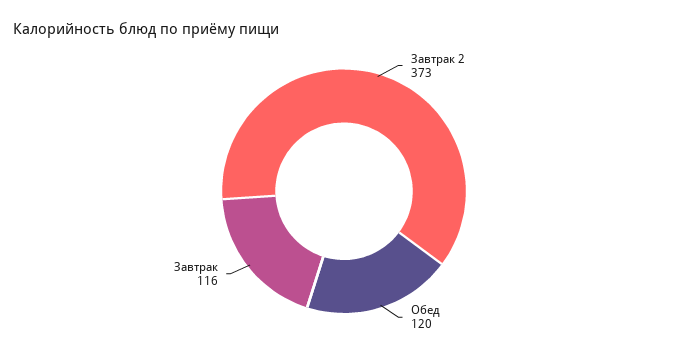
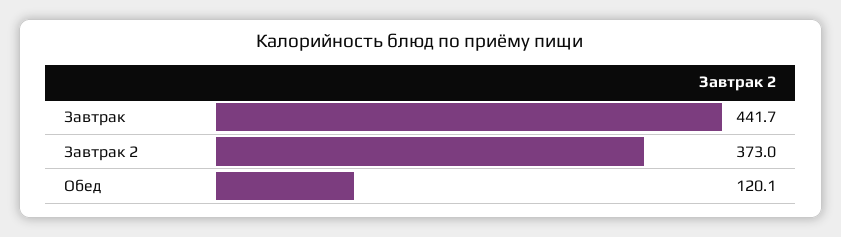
  {
    "Завтрак 2": 373,
    "Обед": 120.1,
-   "Завтрак": 116
+   "Завтрак": 441.7
  }

